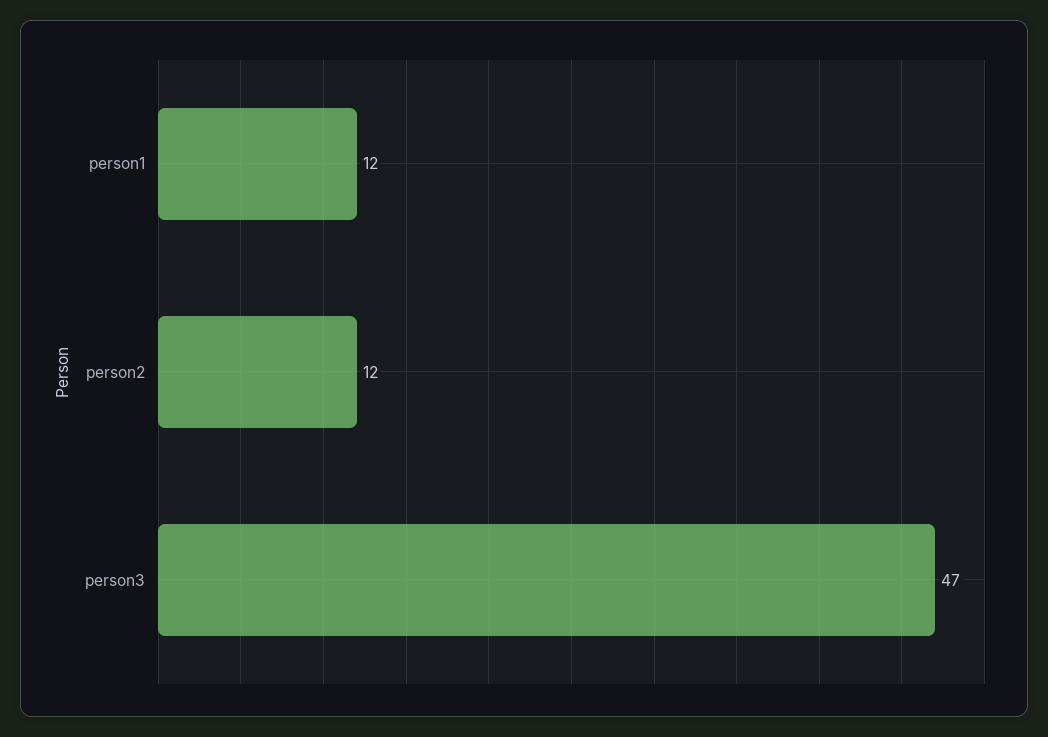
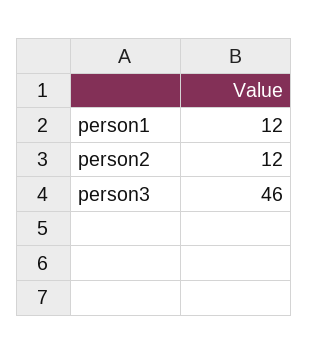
  {
    "person1": 12,
    "person2": 12,
-   "person3": 47
+   "person3": 46
  }

